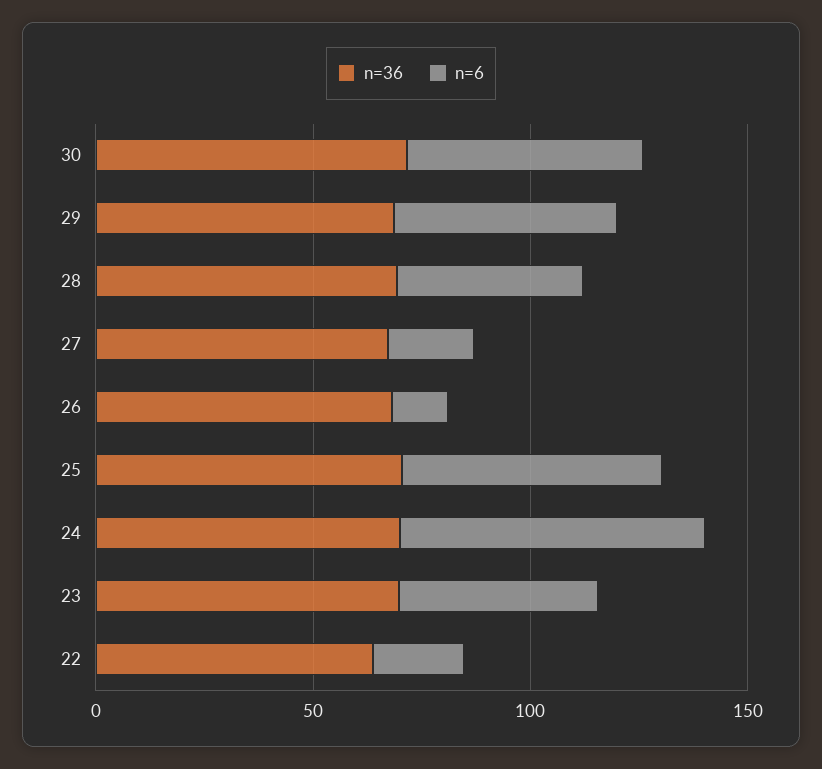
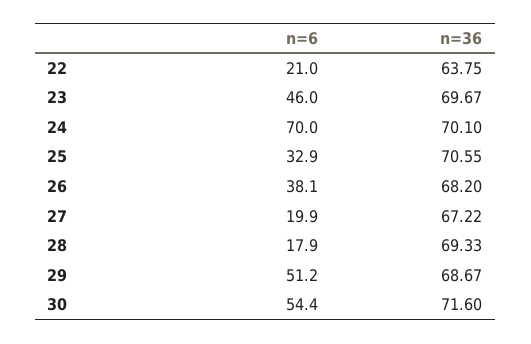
  {
    "n=36": {
      "30": 71.6,
      "29": 68.67,
      "28": 69.33,
      "27": 67.22,
      "26": 68.2,
      "25": 70.55,
      "24": 70.1,
      "23": 69.67,
      "22": 63.75
    },
    "n=6": {
      "30": 54.4,
      "29": 51.2,
-     "28": 40,
+     "28": 17.9,
      "27": 19.9,
-     "26": 10,
+     "26": 38.1,
-     "25": 60,
+     "25": 32.9,
      "24": 70,
      "23": 46,
      "22": 21
    }
  }

